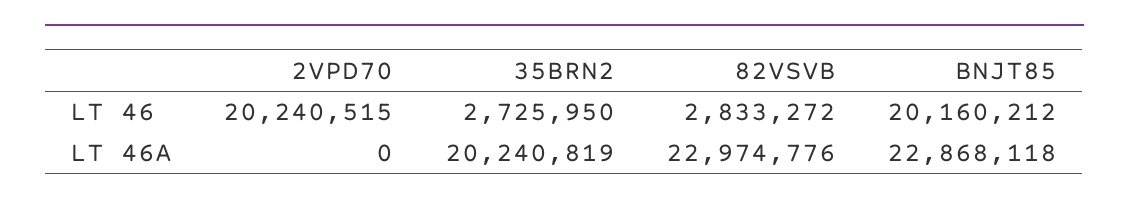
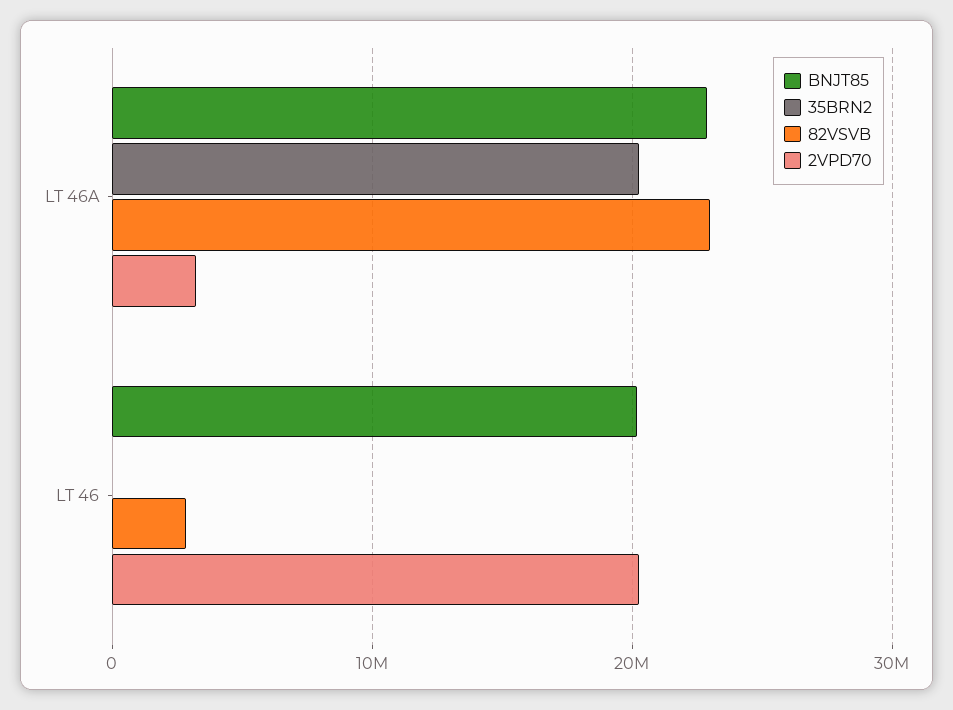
  {
    "2VPD70": {
      "LT 46": 20240515,
-     "LT 46A": 0
+     "LT 46A": 3000000
    },
    "35BRN2": {
-     "LT 46": 2725950,
+     "LT 46": 0,
      "LT 46A": 20240819
    },
    "82VSVB": {
      "LT 46": 2833272,
      "LT 46A": 22974776
    },
    "BNJT85": {
      "LT 46": 20160212,
      "LT 46A": 22868118
    }
  }

